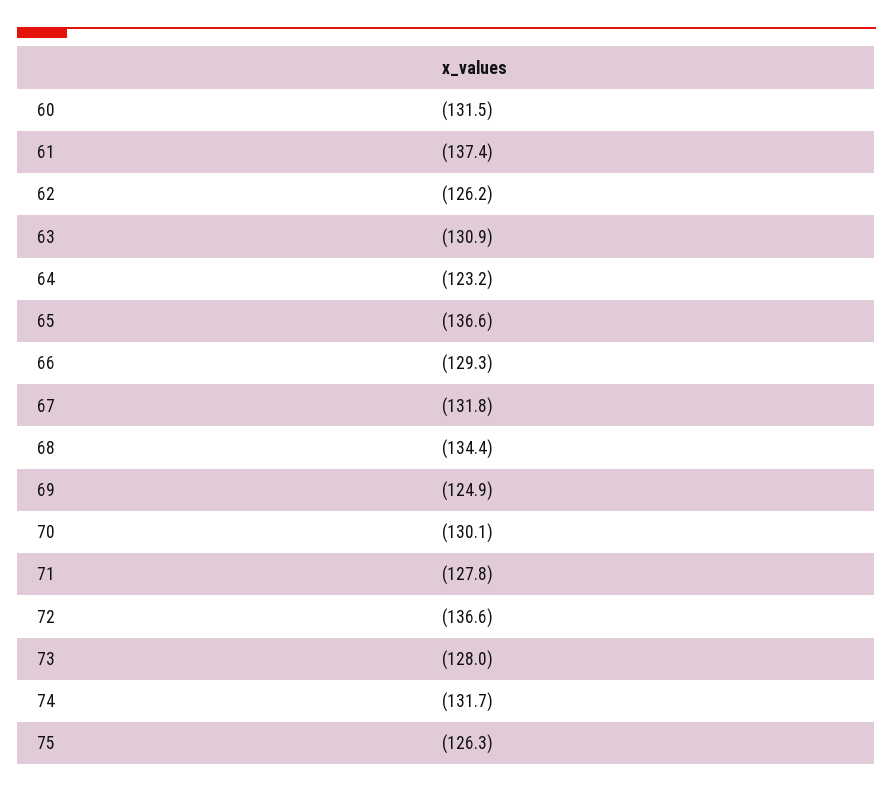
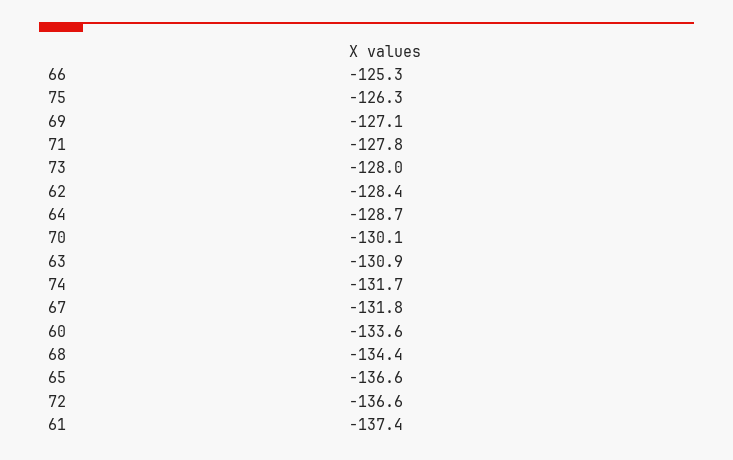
  {
-   "60": -131.5,
+   "60": -133.6,
    "61": -137.4,
-   "62": -126.2,
+   "62": -128.4,
    "63": -130.9,
-   "64": -123.2,
+   "64": -128.7,
    "65": -136.6,
-   "66": -129.3,
+   "66": -125.3,
    "67": -131.8,
    "68": -134.4,
-   "69": -124.9,
+   "69": -127.1,
    "70": -130.1,
    "71": -127.8,
    "72": -136.6,
    "73": -128,
    "74": -131.7,
    "75": -126.3
  }

